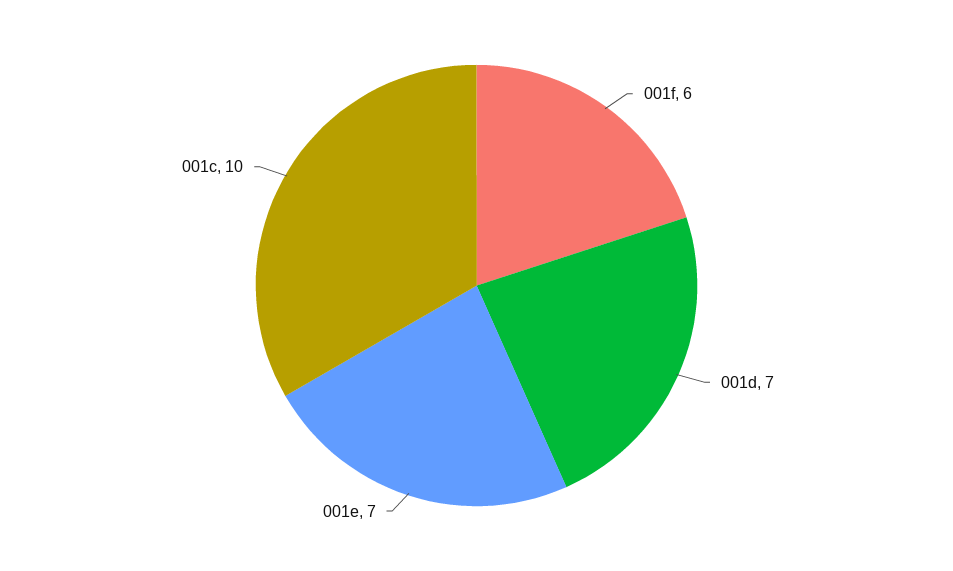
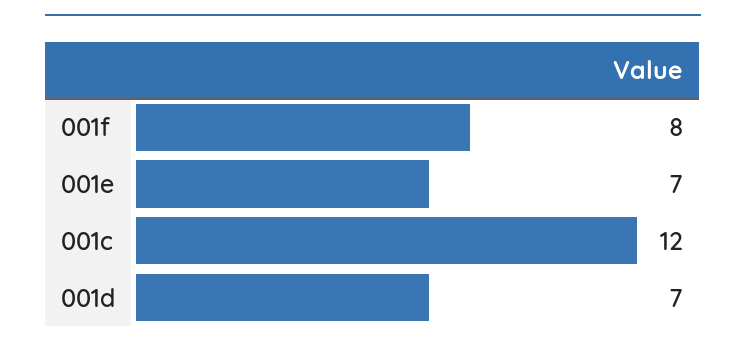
  {
-   "001f": 6,
+   "001f": 8,
    "001d": 7,
    "001e": 7,
-   "001c": 10
+   "001c": 12
  }

